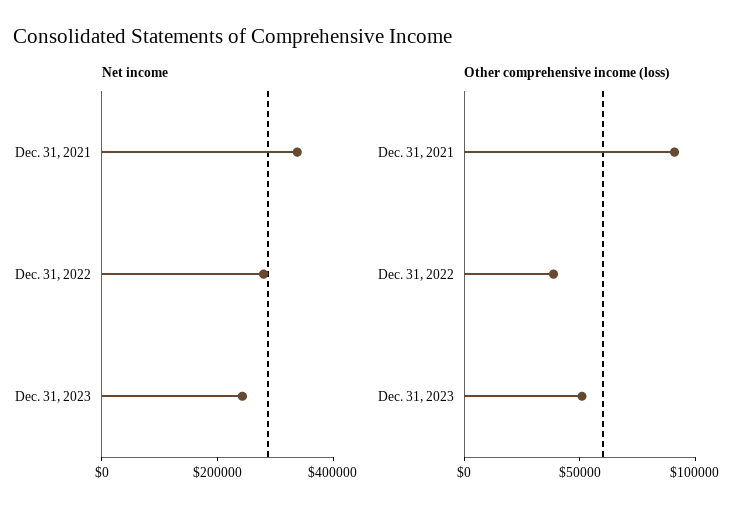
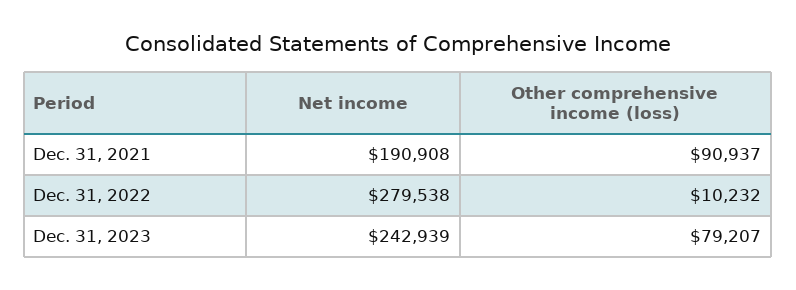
  {
    "Net income": {
-     "Dec. 31, 2021": 350000,
+     "Dec. 31, 2021": 190908,
      "Dec. 31, 2022": 279538,
      "Dec. 31, 2023": 242939
    },
    "Other comprehensive income (loss)": {
      "Dec. 31, 2021": 90937,
-     "Dec. 31, 2022": 40000,
+     "Dec. 31, 2022": 10232,
-     "Dec. 31, 2023": 50000
+     "Dec. 31, 2023": 79207
    }
  }

